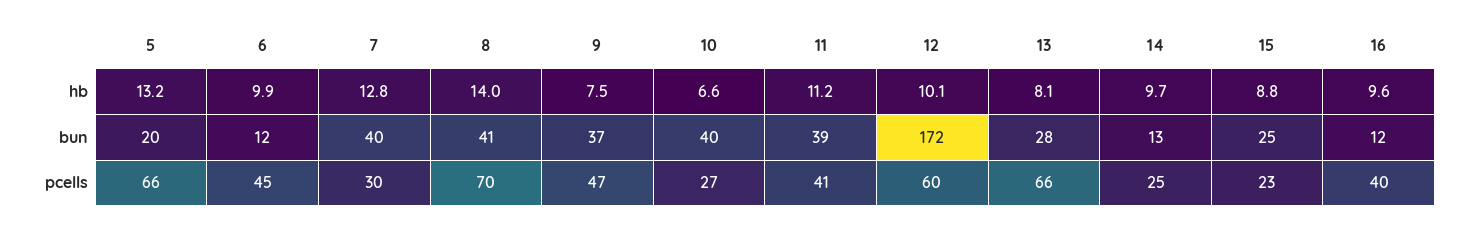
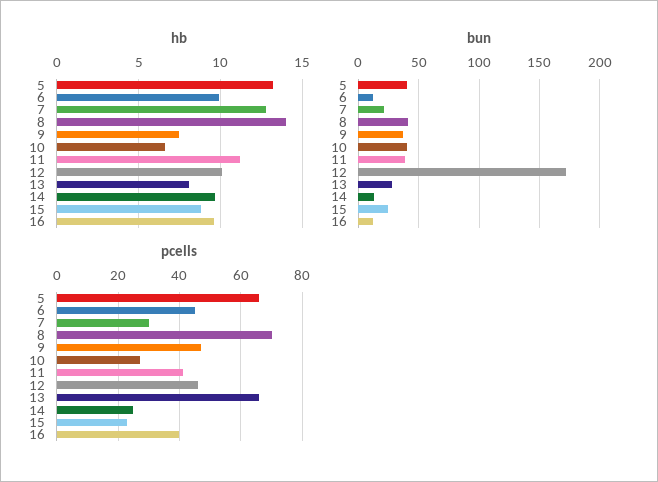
  {
    "hb": {
      "5": 13.2,
      "6": 9.9,
      "7": 12.8,
      "8": 14,
      "9": 7.5,
      "10": 6.6,
      "11": 11.2,
      "12": 10.1,
      "13": 8.1,
      "14": 9.7,
      "15": 8.8,
      "16": 9.6
    },
    "bun": {
-     "5": 20,
+     "5": 40,
      "6": 12,
-     "7": 40,
+     "7": 20,
      "8": 41,
      "9": 37,
      "10": 40,
      "11": 39,
      "12": 172,
      "13": 28,
      "14": 13,
      "15": 25,
      "16": 12
    },
    "pcells": {
      "5": 66,
      "6": 45,
      "7": 30,
      "8": 70,
      "9": 47,
      "10": 27,
      "11": 41,
-     "12": 60,
+     "12": 45,
      "13": 66,
      "14": 25,
      "15": 23,
      "16": 40
    }
  }

